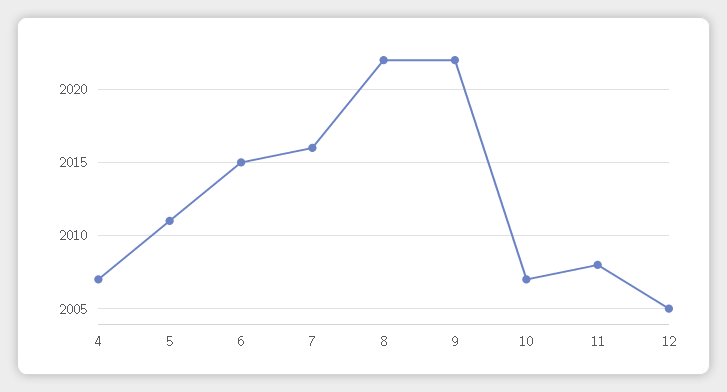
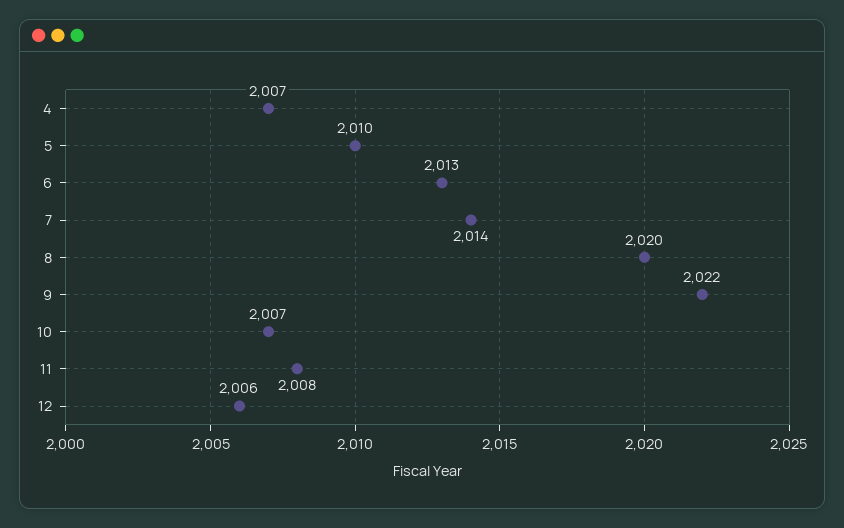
  {
    "4": 2007,
-   "5": 2011,
+   "5": 2010,
-   "6": 2015,
+   "6": 2013,
-   "7": 2016,
+   "7": 2014,
-   "8": 2022,
+   "8": 2020,
    "9": 2022,
    "10": 2007,
    "11": 2008,
-   "12": 2005
+   "12": 2006
  }

